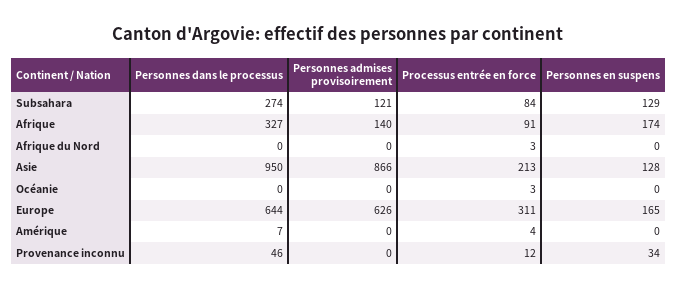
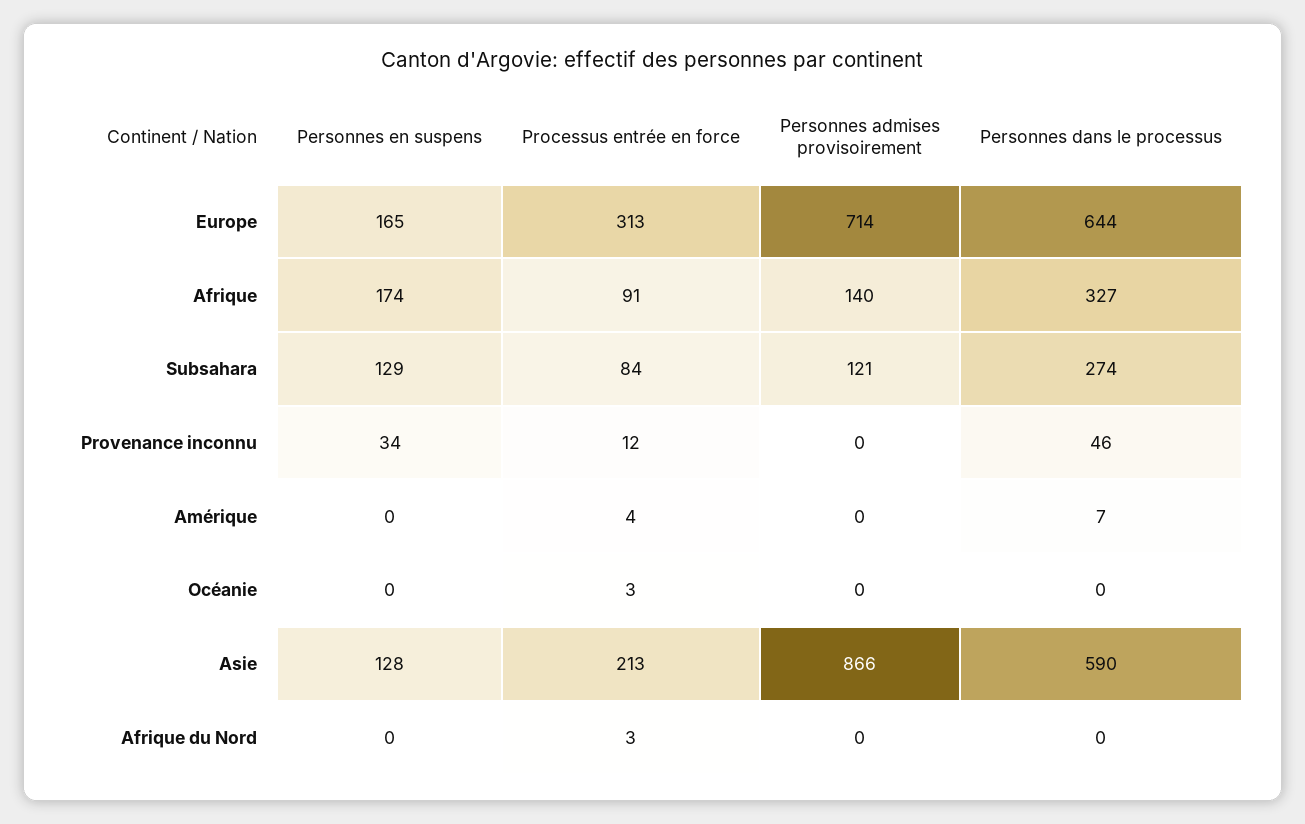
  {
    "Personnes dans le processus": {
      "Subsahara": 274,
      "Afrique": 327,
      "Afrique du Nord": 0,
-     "Asie": 950,
+     "Asie": 590,
      "Océanie": 0,
      "Europe": 644,
      "Amérique": 7,
      "Provenance inconnu": 46
    },
    "Personnes admises provisoirement": {
      "Subsahara": 121,
      "Afrique": 140,
      "Afrique du Nord": 0,
      "Asie": 866,
      "Océanie": 0,
-     "Europe": 626,
+     "Europe": 714,
      "Amérique": 0,
      "Provenance inconnu": 0
    },
    "Processus entrée en force": {
      "Subsahara": 84,
      "Afrique": 91,
      "Afrique du Nord": 3,
      "Asie": 213,
      "Océanie": 3,
-     "Europe": 311,
+     "Europe": 313,
      "Amérique": 4,
      "Provenance inconnu": 12
    },
    "Personnes en suspens": {
      "Subsahara": 129,
      "Afrique": 174,
      "Afrique du Nord": 0,
      "Asie": 128,
      "Océanie": 0,
      "Europe": 165,
      "Amérique": 0,
      "Provenance inconnu": 34
    }
  }

